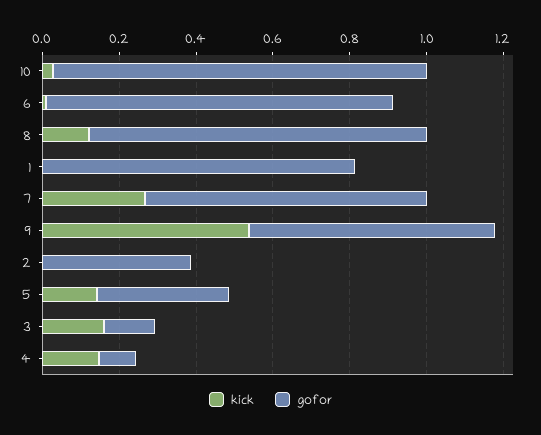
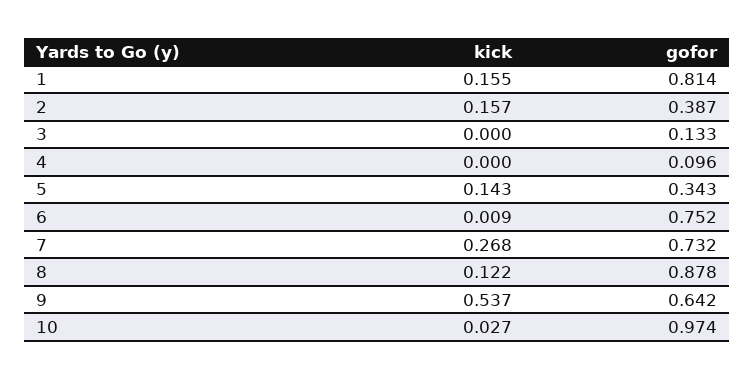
  {
    "kick": {
      "10": 0.027,
      "6": 0.009,
      "8": 0.122,
-     "1": 0,
+     "1": 0.155,
      "7": 0.268,
      "9": 0.537,
-     "2": 0,
+     "2": 0.157,
      "5": 0.143,
-     "3": 0.15,
+     "3": 0,
-     "4": 0.15
+     "4": 0
    },
    "gofor": {
      "10": 0.974,
-     "6": 0.9,
+     "6": 0.752,
      "8": 0.878,
      "1": 0.814,
      "7": 0.732,
      "9": 0.642,
      "2": 0.387,
      "5": 0.343,
      "3": 0.133,
      "4": 0.096
    }
  }

